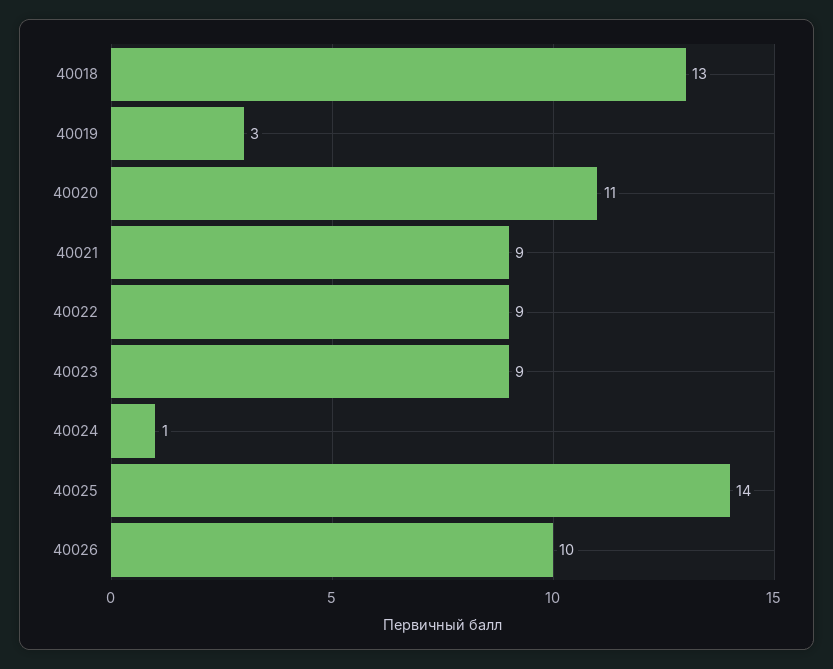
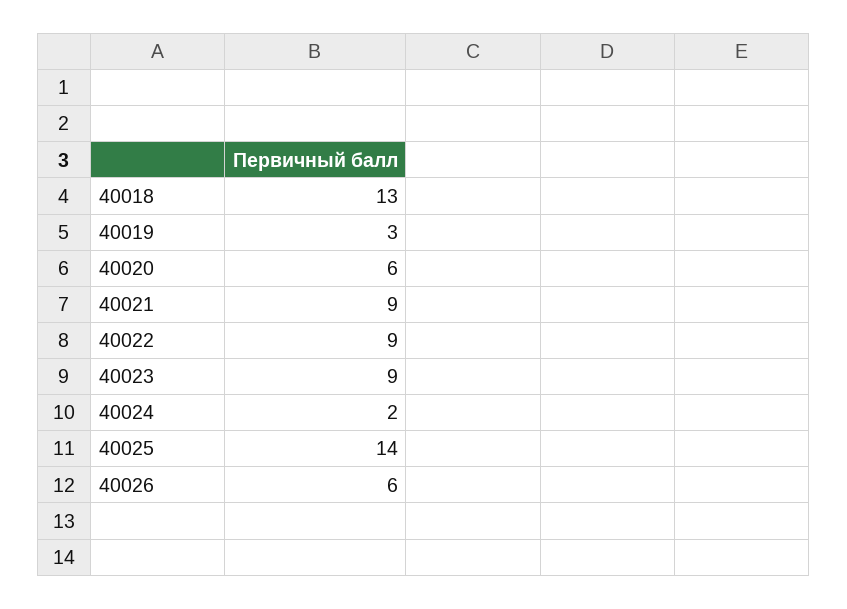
  {
    "40018": 13,
    "40019": 3,
-   "40020": 11,
+   "40020": 6,
    "40021": 9,
    "40022": 9,
    "40023": 9,
-   "40024": 1,
+   "40024": 2,
    "40025": 14,
-   "40026": 10
+   "40026": 6
  }

